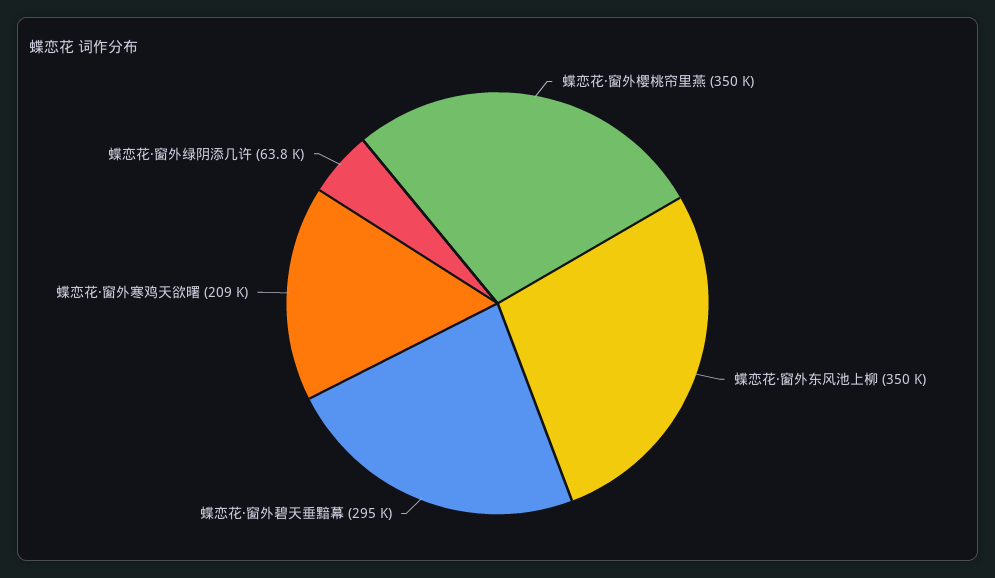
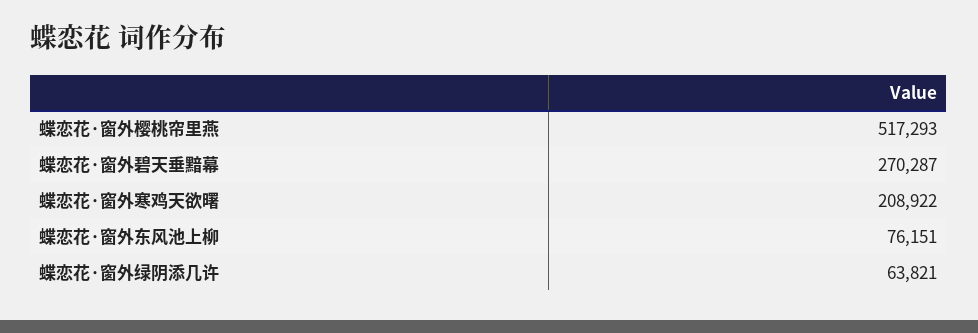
  {
-   "蝶恋花·窗外樱桃帘里燕": 350000,
+   "蝶恋花·窗外樱桃帘里燕": 517293,
-   "蝶恋花·窗外东风池上柳": 350000,
+   "蝶恋花·窗外东风池上柳": 76151,
-   "蝶恋花·窗外碧天垂黯幕": 295000,
+   "蝶恋花·窗外碧天垂黯幕": 270287,
    "蝶恋花·窗外寒鸡天欲曙": 208922,
    "蝶恋花·窗外绿阴添几许": 63821
  }

